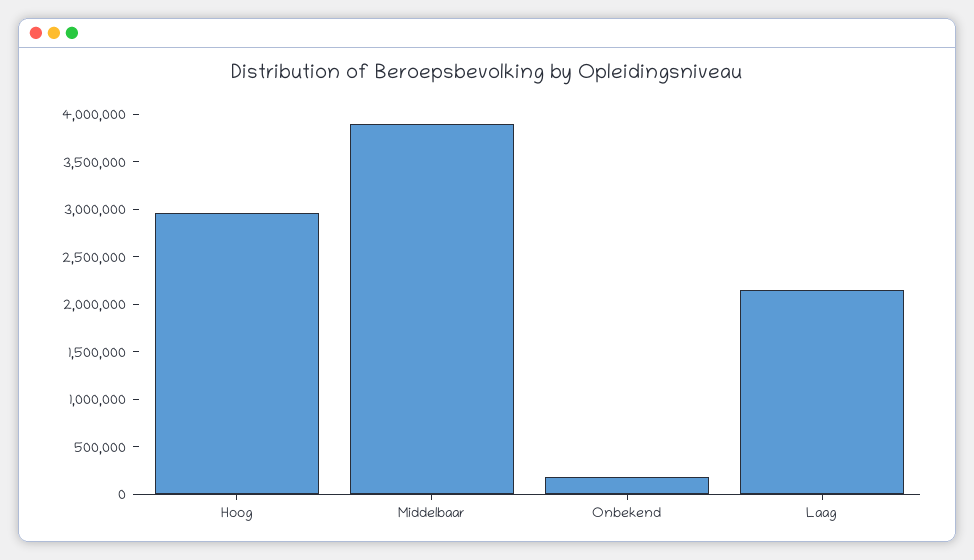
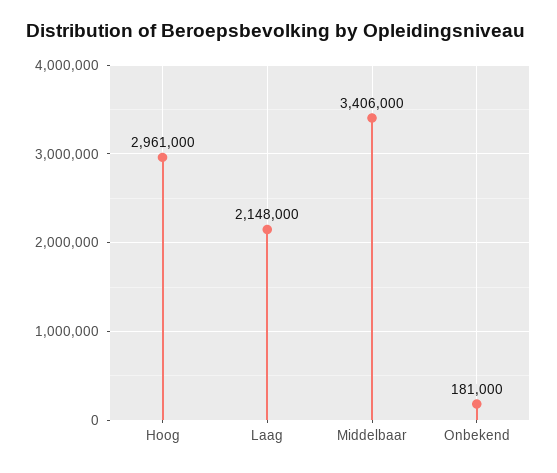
  {
    "Hoog": 2961000,
-   "Middelbaar": 3900000,
+   "Middelbaar": 3406000,
    "Onbekend": 181000,
    "Laag": 2148000
  }

